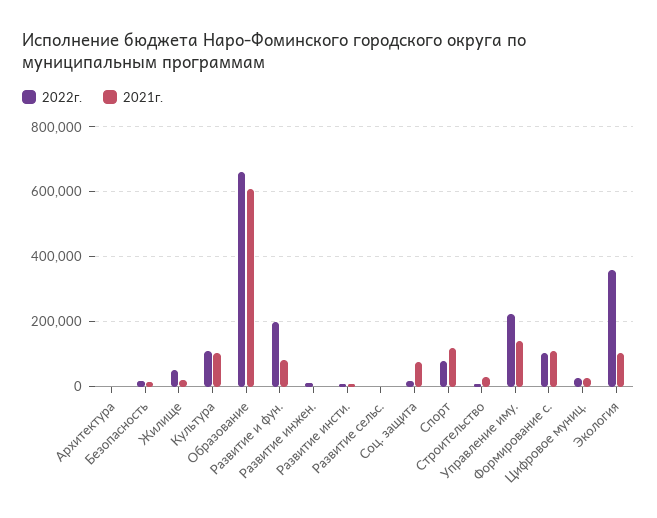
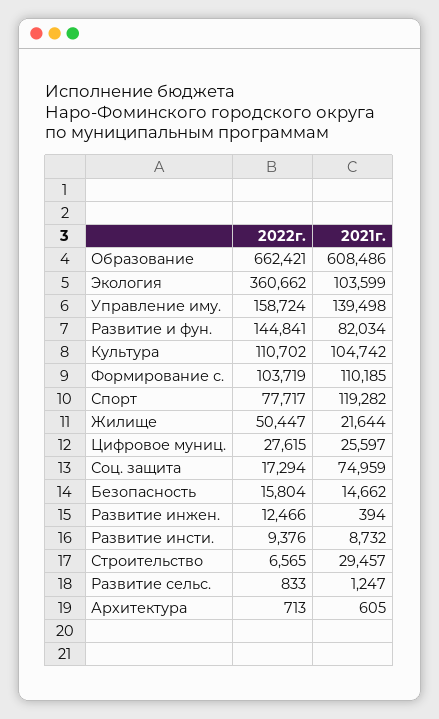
  {
    "2022г.": {
      "Архитектура": 713,
      "Безопасность": 15804,
      "Жилище": 50447,
      "Культура": 110702,
      "Образование": 662421,
-     "Развитие и фун.": 200000,
+     "Развитие и фун.": 144841,
      "Развитие инжен.": 12466,
      "Развитие инсти.": 9376,
      "Развитие сельс.": 833,
      "Соц. защита": 17294,
      "Спорт": 77717,
      "Строительство": 6565,
-     "Управление иму.": 220000,
+     "Управление иму.": 158724,
      "Формирование с.": 103719,
      "Цифровое муниц.": 27615,
      "Экология": 360662
    },
    "2021г.": {
      "Архитектура": 605,
      "Безопасность": 14662,
      "Жилище": 21644,
      "Культура": 104742,
      "Образование": 608486,
      "Развитие и фун.": 82034,
      "Развитие инжен.": 394,
      "Развитие инсти.": 8732,
      "Развитие сельс.": 1247,
      "Соц. защита": 74959,
      "Спорт": 119282,
      "Строительство": 29457,
      "Управление иму.": 139498,
      "Формирование с.": 110185,
      "Цифровое муниц.": 25597,
      "Экология": 103599
    }
  }

